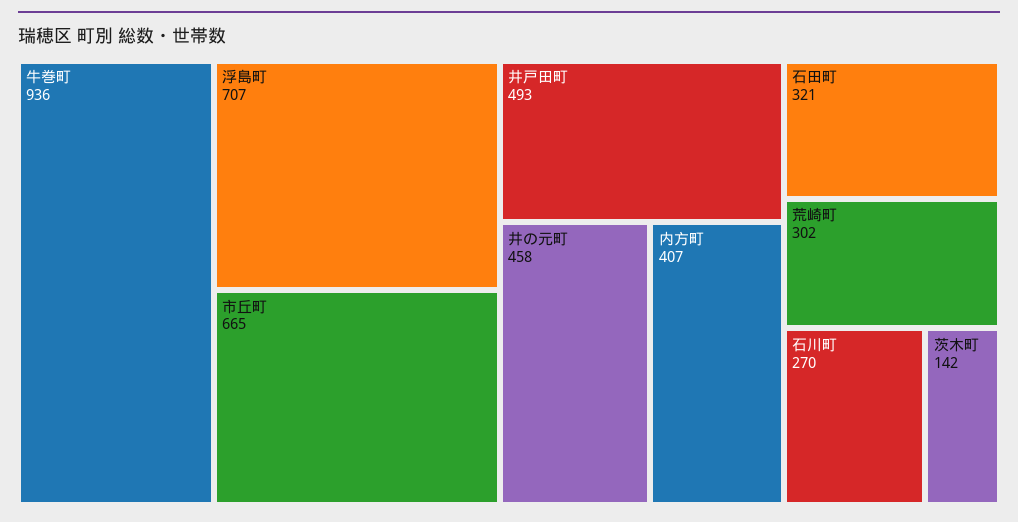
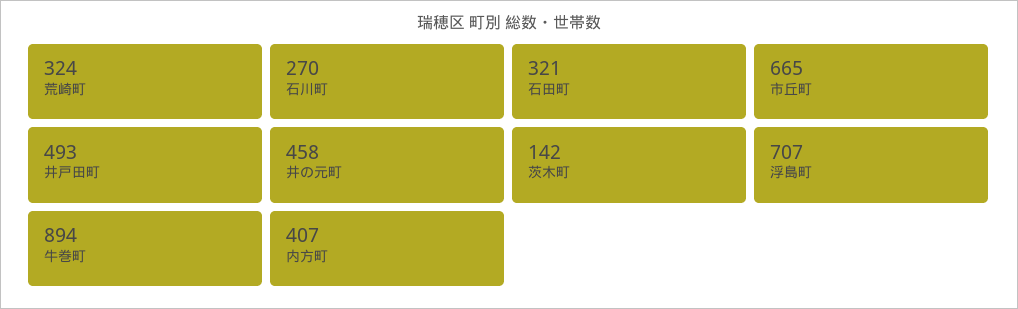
  {
-   "牛巻町": 936,
+   "牛巻町": 894,
    "浮島町": 707,
    "市丘町": 665,
    "井戸田町": 493,
    "井の元町": 458,
    "内方町": 407,
    "石田町": 321,
-   "荒崎町": 302,
+   "荒崎町": 324,
    "石川町": 270,
    "茨木町": 142
  }

